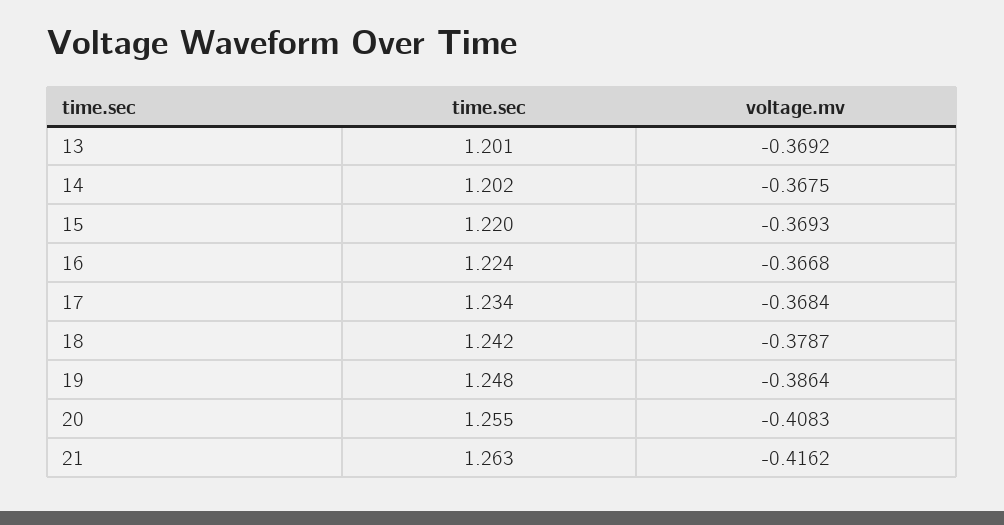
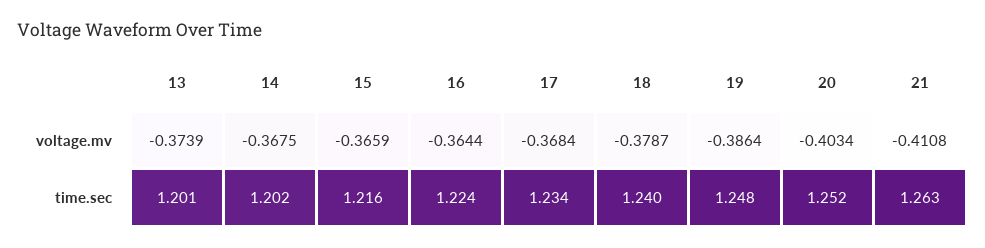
  {
    "time.sec": {
      "13": 1.201,
      "14": 1.202,
-     "15": 1.22,
+     "15": 1.216,
      "16": 1.224,
      "17": 1.234,
-     "18": 1.242,
+     "18": 1.24,
      "19": 1.248,
-     "20": 1.255,
+     "20": 1.252,
      "21": 1.263
    },
    "voltage.mv": {
-     "13": -0.3692,
+     "13": -0.3739,
      "14": -0.3675,
-     "15": -0.3693,
+     "15": -0.3659,
-     "16": -0.3668,
+     "16": -0.3644,
      "17": -0.3684,
      "18": -0.3787,
      "19": -0.3864,
-     "20": -0.4083,
+     "20": -0.4034,
-     "21": -0.4162
+     "21": -0.4108
    }
  }

